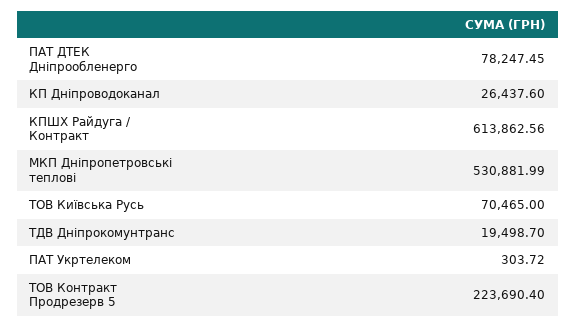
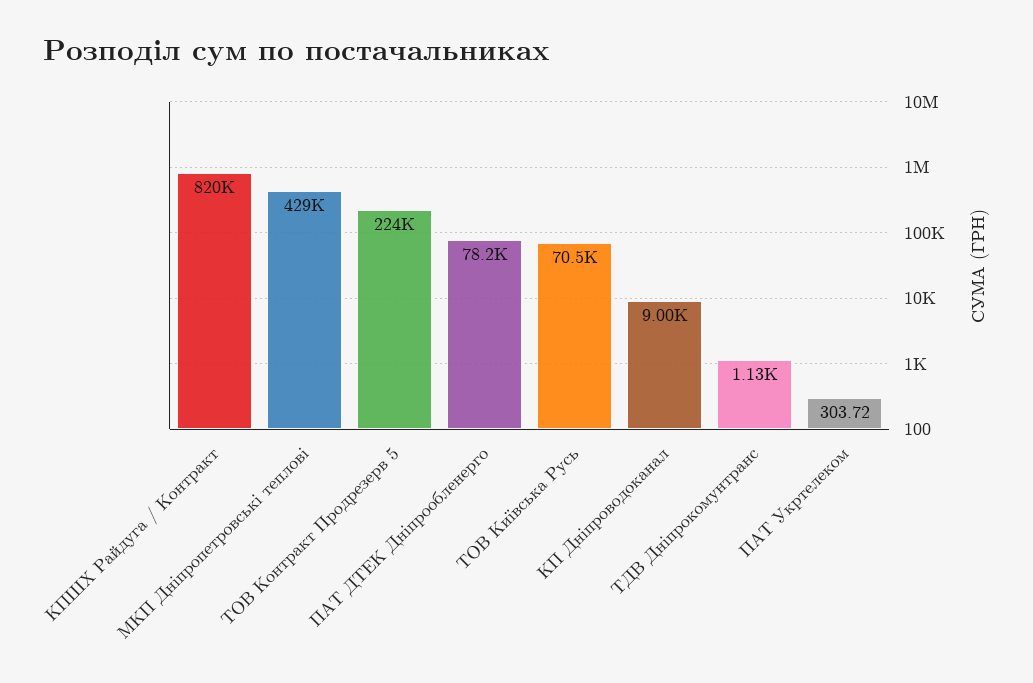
  {
    "ПАТ ДТЕК Дніпрообленерго": 78247.45,
-   "КП Дніпроводоканал": 26437.6,
+   "КП Дніпроводоканал": 9000,
-   "КПШХ Райдуга / Контракт": 613862.56,
+   "КПШХ Райдуга / Контракт": 820000,
-   "МКП Дніпропетровські теплові": 530881.99,
+   "МКП Дніпропетровські теплові": 429000,
    "ТОВ Київська Русь": 70465,
-   "ТДВ Дніпрокомунтранс": 19498.7,
+   "ТДВ Дніпрокомунтранс": 1130,
    "ПАТ Укртелеком": 303.72,
    "ТОВ Контракт Продрезерв 5": 223690.4
  }

